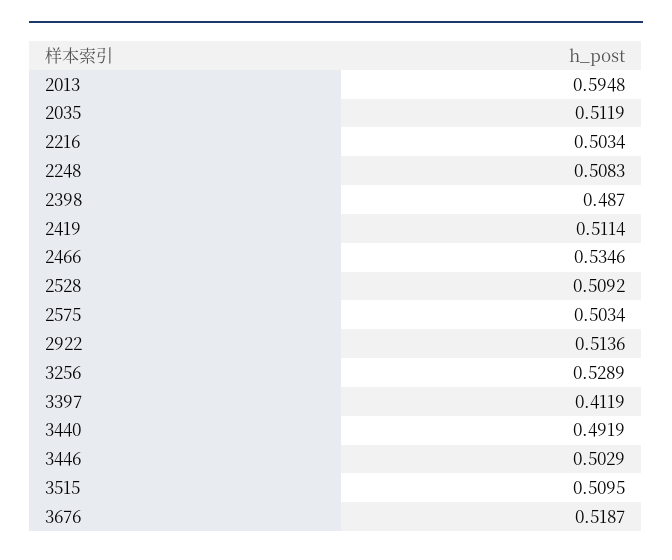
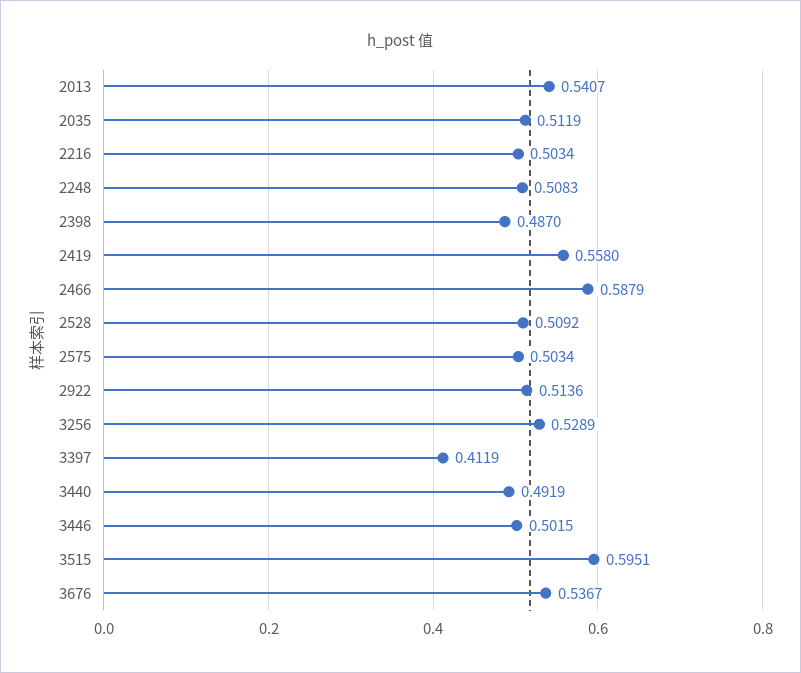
  {
-   "2013": 0.5948,
+   "2013": 0.5407,
    "2035": 0.5119,
    "2216": 0.5034,
    "2248": 0.5083,
    "2398": 0.487,
-   "2419": 0.5114,
+   "2419": 0.558,
-   "2466": 0.5346,
+   "2466": 0.5879,
    "2528": 0.5092,
    "2575": 0.5034,
    "2922": 0.5136,
    "3256": 0.5289,
    "3397": 0.4119,
    "3440": 0.4919,
-   "3446": 0.5029,
+   "3446": 0.5015,
-   "3515": 0.5095,
+   "3515": 0.5951,
-   "3676": 0.5187
+   "3676": 0.5367
  }

